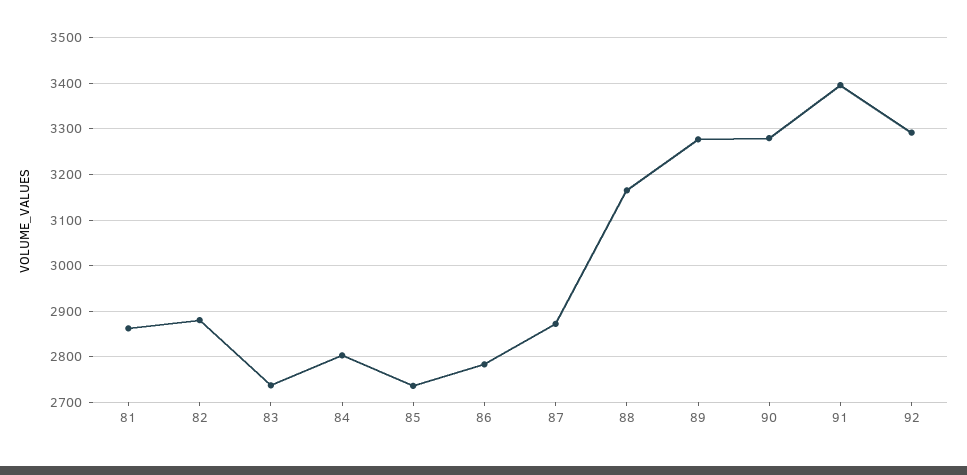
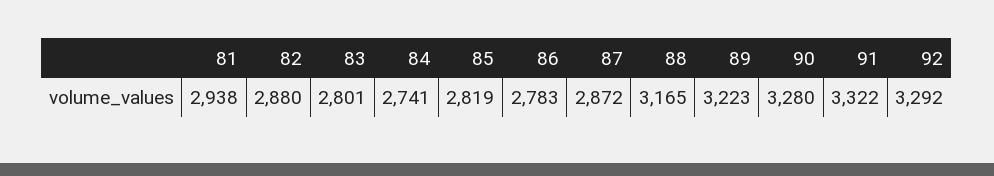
  {
-   "81": 2860,
+   "81": 2938,
    "82": 2880,
-   "83": 2740,
+   "83": 2801,
-   "84": 2800,
+   "84": 2741,
-   "85": 2740,
+   "85": 2819,
    "86": 2783,
    "87": 2872,
    "88": 3165,
-   "89": 3280,
+   "89": 3223,
    "90": 3280,
-   "91": 3400,
+   "91": 3322,
    "92": 3292
  }

